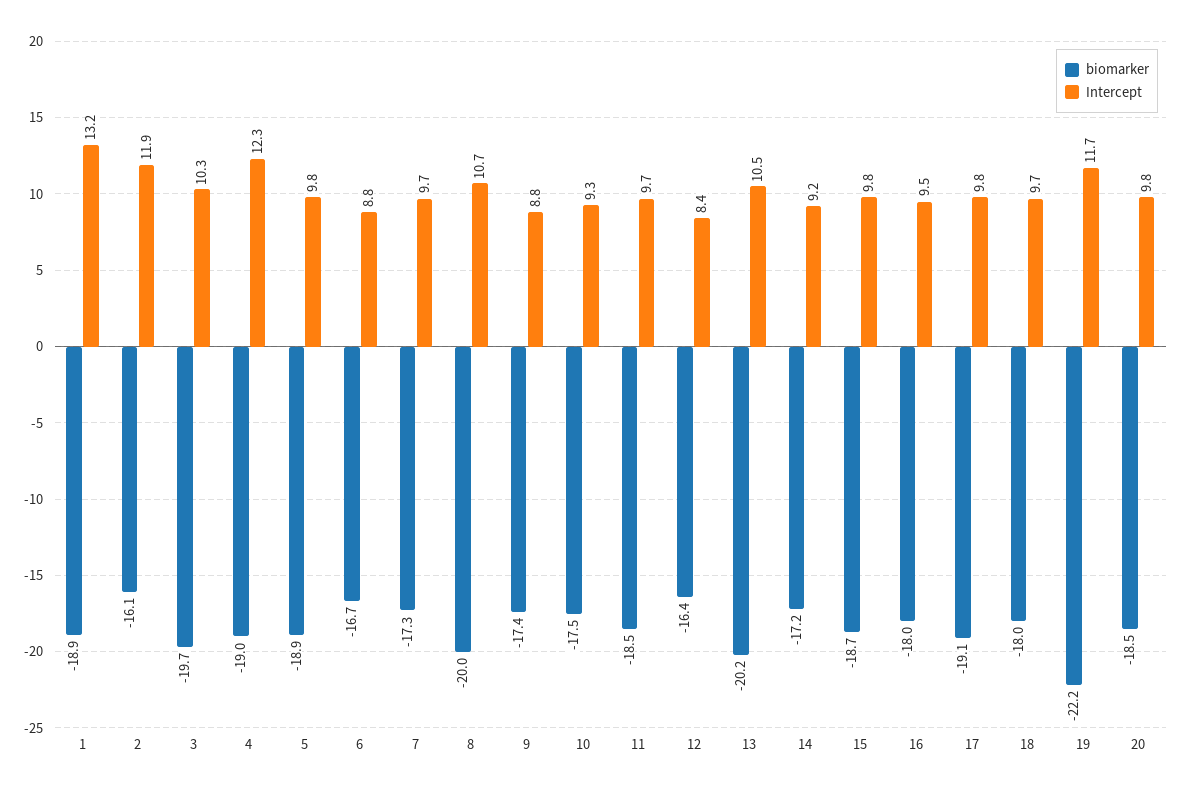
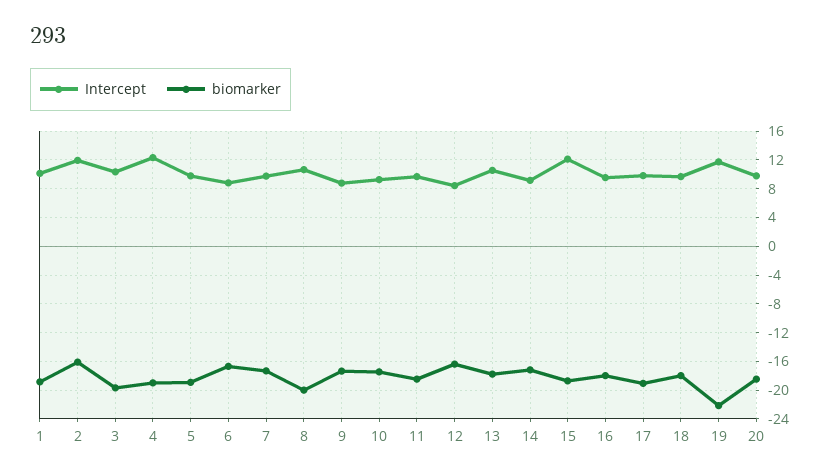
  {
    "biomarker": {
      "1": -18.9,
      "2": -16.1,
      "3": -19.7,
      "4": -19,
      "5": -18.9,
      "6": -16.7,
      "7": -17.3,
      "8": -20,
      "9": -17.4,
      "10": -17.5,
      "11": -18.5,
      "12": -16.4,
-     "13": -20.2,
+     "13": -18,
      "14": -17.2,
      "15": -18.7,
      "16": -18,
      "17": -19.1,
      "18": -18,
      "19": -22.2,
      "20": -18.5
    },
    "Intercept": {
-     "1": 13.2,
+     "1": 10,
      "2": 11.9,
      "3": 10.3,
      "4": 12.3,
      "5": 9.8,
      "6": 8.8,
      "7": 9.7,
      "8": 10.7,
      "9": 8.8,
      "10": 9.3,
      "11": 9.7,
      "12": 8.4,
      "13": 10.5,
      "14": 9.2,
-     "15": 9.8,
+     "15": 12,
      "16": 9.5,
      "17": 9.8,
      "18": 9.7,
      "19": 11.7,
      "20": 9.8
    }
  }

